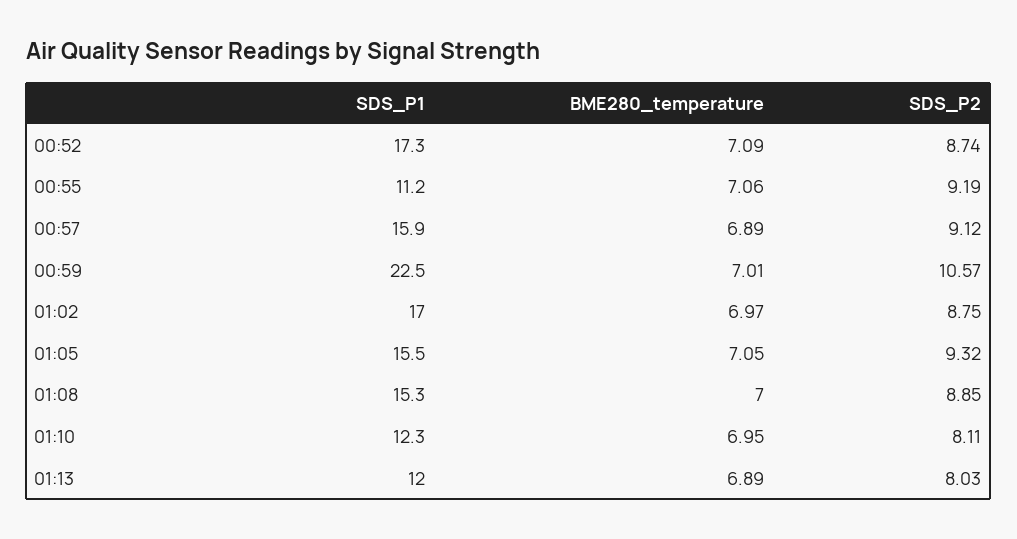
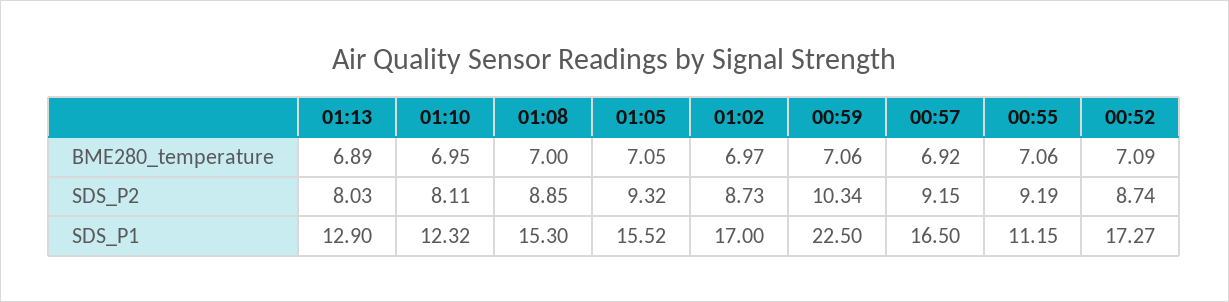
  {
    "SDS_P1": {
      "00:52": 17.27,
      "00:55": 11.15,
-     "00:57": 15.9,
+     "00:57": 16.5,
      "00:59": 22.5,
      "01:02": 17,
      "01:05": 15.52,
      "01:08": 15.3,
      "01:10": 12.32,
-     "01:13": 12
+     "01:13": 12.9
    },
    "BME280_temperature": {
      "00:52": 7.09,
      "00:55": 7.06,
-     "00:57": 6.89,
+     "00:57": 6.92,
-     "00:59": 7.01,
+     "00:59": 7.06,
      "01:02": 6.97,
      "01:05": 7.05,
      "01:08": 7,
      "01:10": 6.95,
      "01:13": 6.89
    },
    "SDS_P2": {
      "00:52": 8.74,
      "00:55": 9.19,
-     "00:57": 9.12,
+     "00:57": 9.15,
-     "00:59": 10.57,
+     "00:59": 10.34,
-     "01:02": 8.75,
+     "01:02": 8.73,
      "01:05": 9.32,
      "01:08": 8.85,
      "01:10": 8.11,
      "01:13": 8.03
    }
  }

